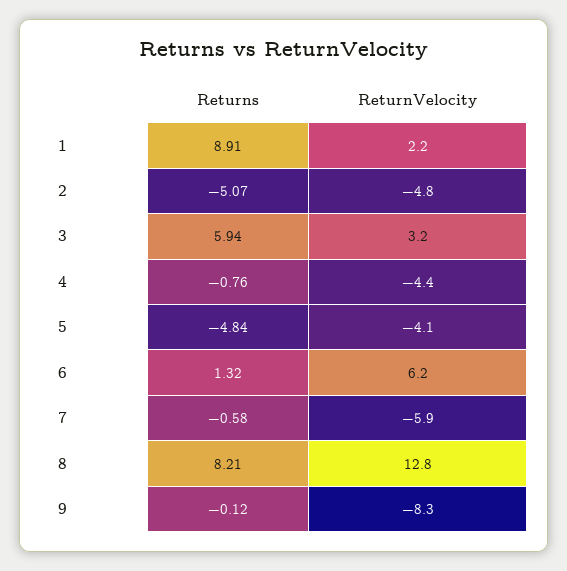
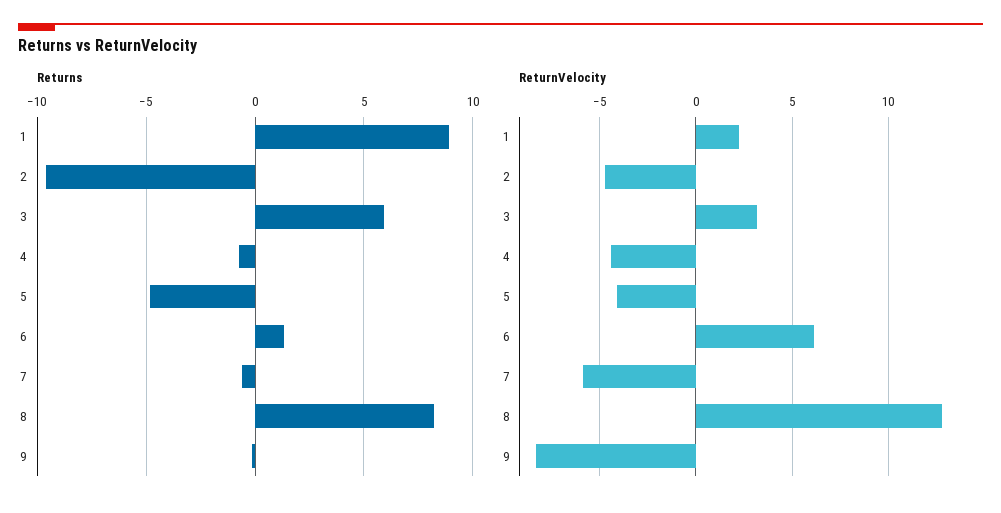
  {
    "Returns": {
      "1": 8.91,
-     "2": -5.07,
+     "2": -9.5,
      "3": 5.94,
      "4": -0.76,
      "5": -4.84,
      "6": 1.32,
      "7": -0.58,
      "8": 8.21,
      "9": -0.12
    },
    "ReturnVelocity": {
      "1": 2.2,
      "2": -4.8,
      "3": 3.2,
      "4": -4.4,
      "5": -4.1,
      "6": 6.2,
      "7": -5.9,
      "8": 12.8,
      "9": -8.3
    }
  }

